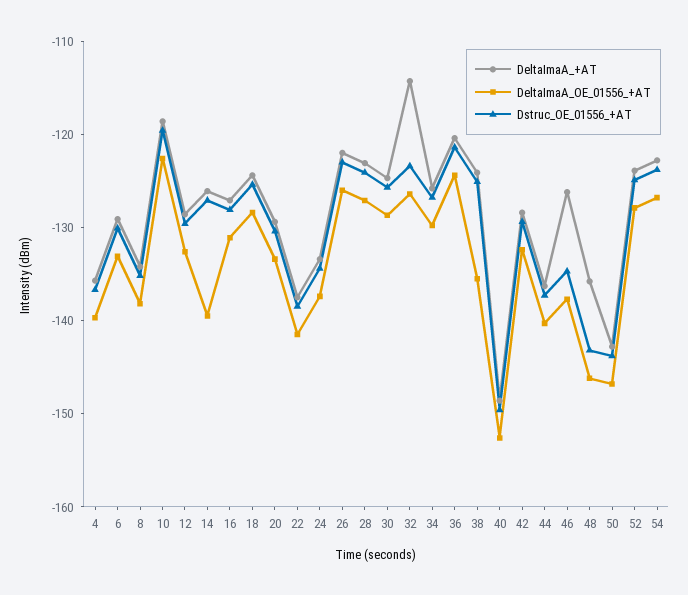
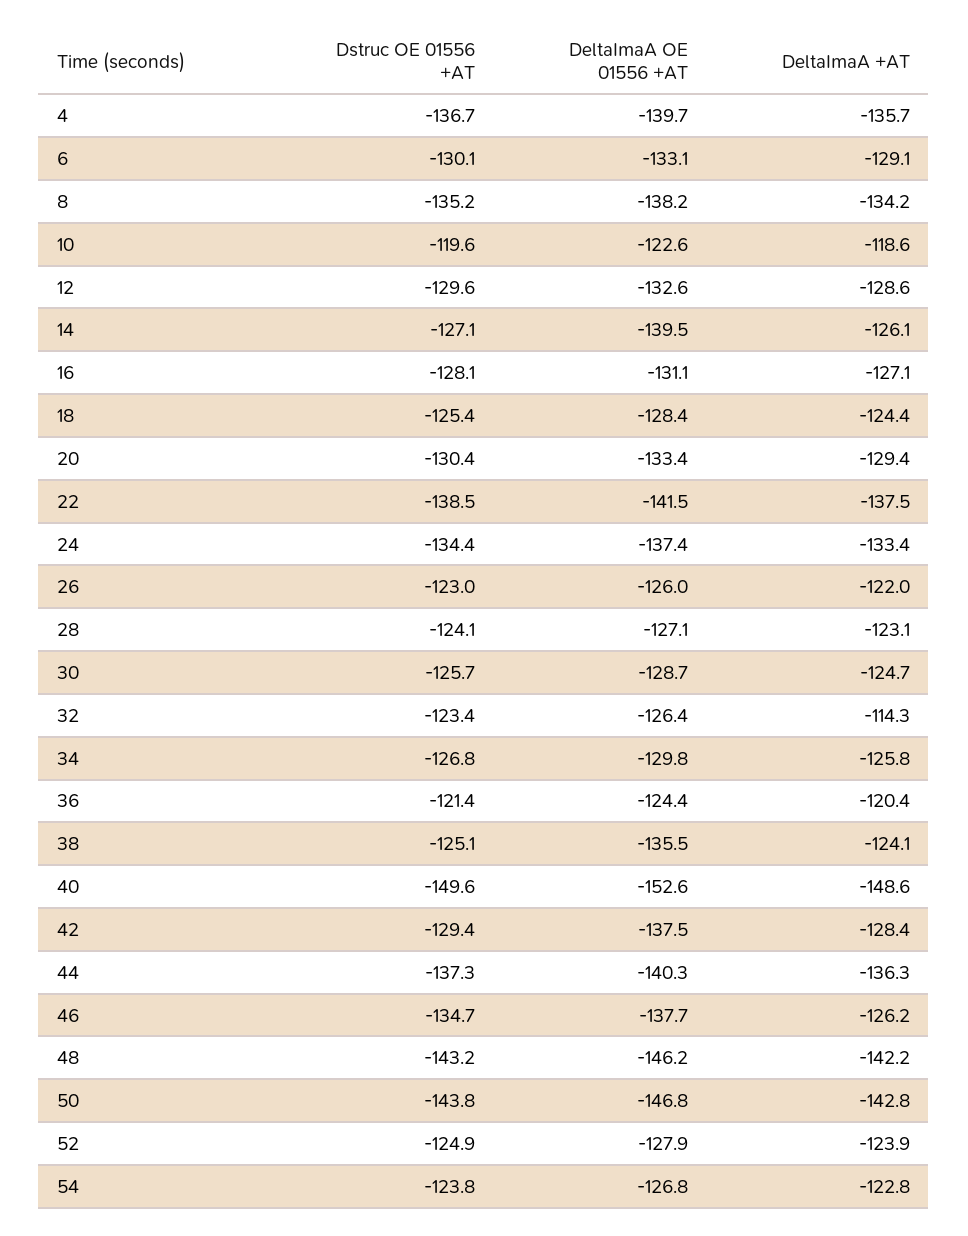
  {
    "DeltaImaA_+AT": {
      "4": -135.7,
      "6": -129.1,
      "8": -134.2,
      "10": -118.6,
      "12": -128.6,
      "14": -126.1,
      "16": -127.1,
      "18": -124.4,
      "20": -129.4,
      "22": -137.5,
      "24": -133.4,
      "26": -122,
      "28": -123.1,
      "30": -124.7,
      "32": -114.3,
      "34": -125.8,
      "36": -120.4,
      "38": -124.1,
      "40": -148.6,
      "42": -128.4,
      "44": -136.3,
      "46": -126.2,
-     "48": -136,
+     "48": -142.2,
      "50": -142.8,
      "52": -123.9,
      "54": -122.8
    },
    "DeltaImaA_OE_01556_+AT": {
      "4": -139.7,
      "6": -133.1,
      "8": -138.2,
      "10": -122.6,
      "12": -132.6,
      "14": -139.5,
      "16": -131.1,
      "18": -128.4,
      "20": -133.4,
      "22": -141.5,
      "24": -137.4,
      "26": -126,
      "28": -127.1,
      "30": -128.7,
      "32": -126.4,
      "34": -129.8,
      "36": -124.4,
      "38": -135.5,
      "40": -152.6,
-     "42": -132,
+     "42": -137.5,
      "44": -140.3,
      "46": -137.7,
      "48": -146.2,
      "50": -146.8,
      "52": -127.9,
      "54": -126.8
    },
    "Dstruc_OE_01556_+AT": {
      "4": -136.7,
      "6": -130.1,
      "8": -135.2,
      "10": -119.6,
      "12": -129.6,
      "14": -127.1,
      "16": -128.1,
      "18": -125.4,
      "20": -130.4,
      "22": -138.5,
      "24": -134.4,
      "26": -123,
      "28": -124.1,
      "30": -125.7,
      "32": -123.4,
      "34": -126.8,
      "36": -121.4,
      "38": -125.1,
      "40": -149.6,
      "42": -129.4,
      "44": -137.3,
      "46": -134.7,
      "48": -143.2,
      "50": -143.8,
      "52": -124.9,
      "54": -123.8
    }
  }

